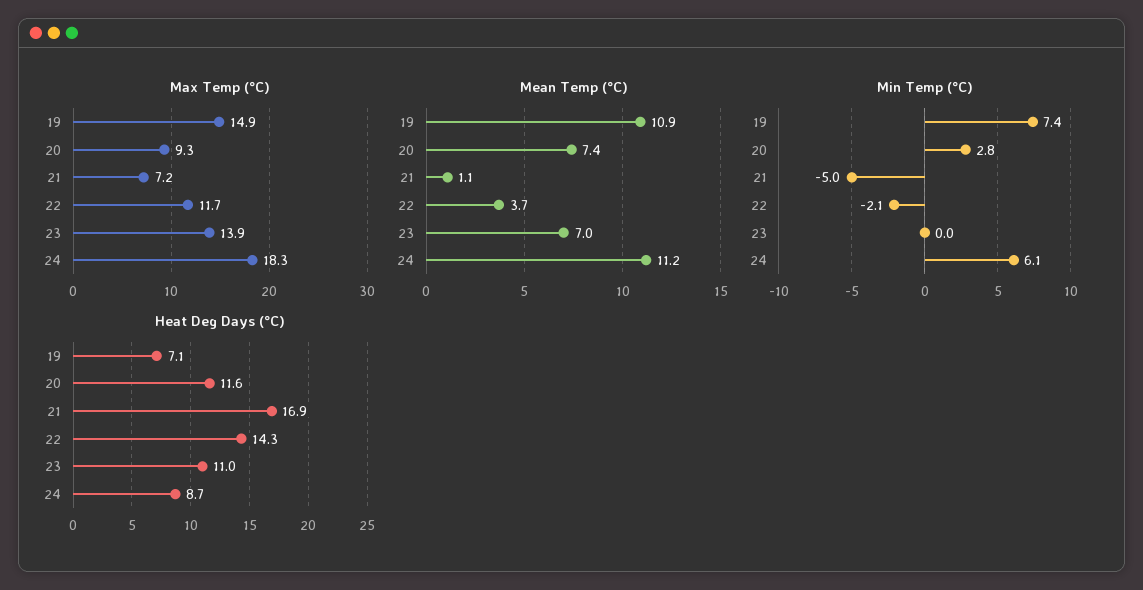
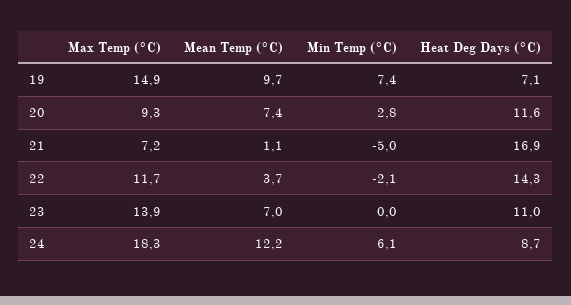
  {
    "Max Temp (°C)": {
      "19": 14.9,
      "20": 9.3,
      "21": 7.2,
      "22": 11.7,
      "23": 13.9,
      "24": 18.3
    },
    "Mean Temp (°C)": {
-     "19": 10.9,
+     "19": 9.7,
      "20": 7.4,
      "21": 1.1,
      "22": 3.7,
      "23": 7,
-     "24": 11.2
+     "24": 12.2
    },
    "Min Temp (°C)": {
      "19": 7.4,
      "20": 2.8,
      "21": -5,
      "22": -2.1,
      "23": 0,
      "24": 6.1
    },
    "Heat Deg Days (°C)": {
      "19": 7.1,
      "20": 11.6,
      "21": 16.9,
      "22": 14.3,
      "23": 11,
      "24": 8.7
    }
  }

